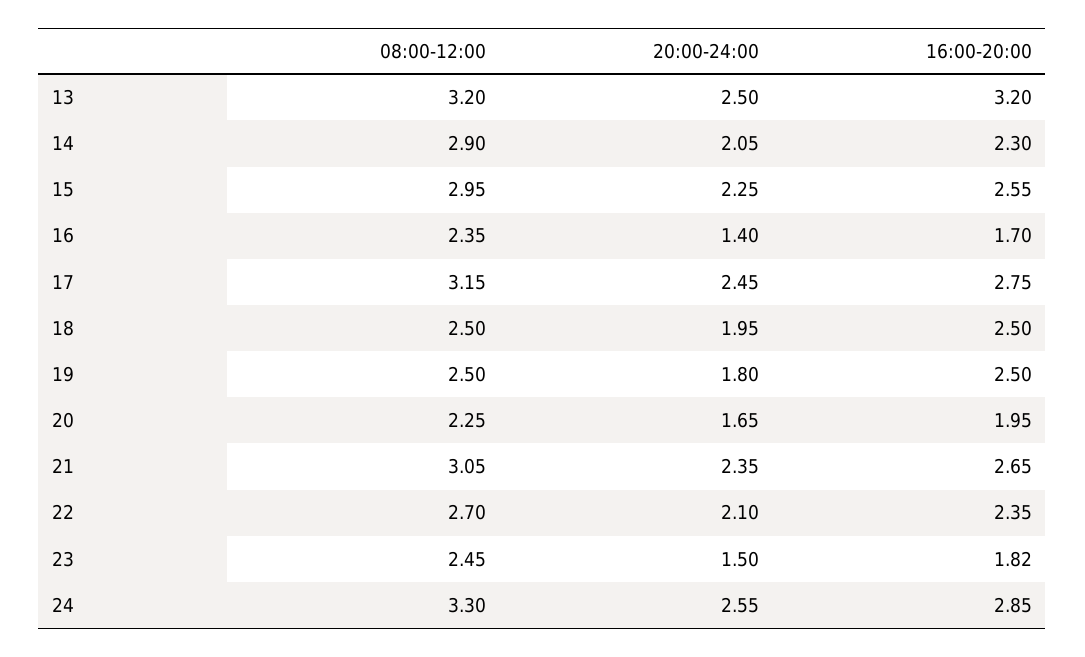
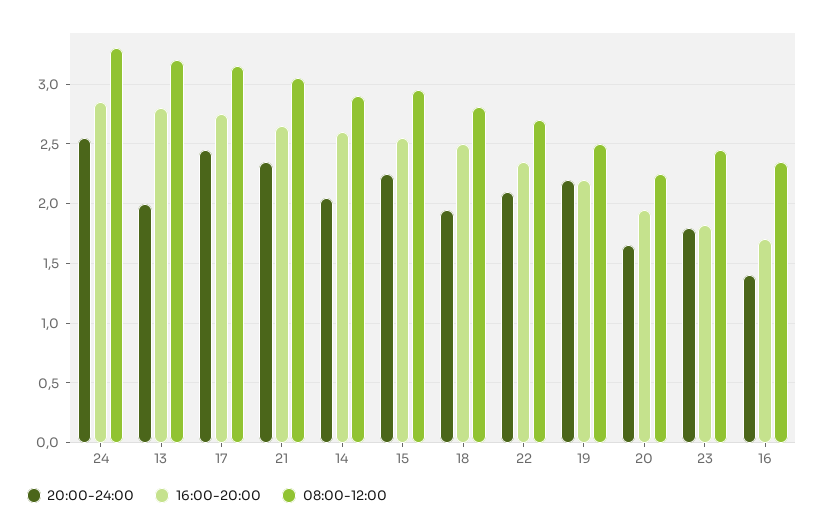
  {
    "08:00-12:00": {
      "13": 3.2,
      "14": 2.9,
      "15": 2.95,
      "16": 2.35,
      "17": 3.15,
-     "18": 2.5,
+     "18": 2.8,
      "19": 2.5,
      "20": 2.25,
      "21": 3.05,
      "22": 2.7,
      "23": 2.45,
      "24": 3.3
    },
    "20:00-24:00": {
-     "13": 2.5,
+     "13": 2,
      "14": 2.05,
      "15": 2.25,
      "16": 1.4,
      "17": 2.45,
      "18": 1.95,
-     "19": 1.8,
+     "19": 2.2,
      "20": 1.65,
      "21": 2.35,
      "22": 2.1,
-     "23": 1.5,
+     "23": 1.8,
      "24": 2.55
    },
    "16:00-20:00": {
-     "13": 3.2,
+     "13": 2.8,
-     "14": 2.3,
+     "14": 2.6,
      "15": 2.55,
      "16": 1.7,
      "17": 2.75,
      "18": 2.5,
-     "19": 2.5,
+     "19": 2.2,
      "20": 1.95,
      "21": 2.65,
      "22": 2.35,
      "23": 1.82,
      "24": 2.85
    }
  }

